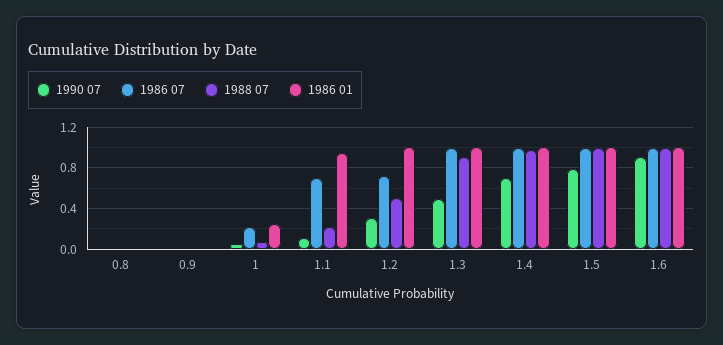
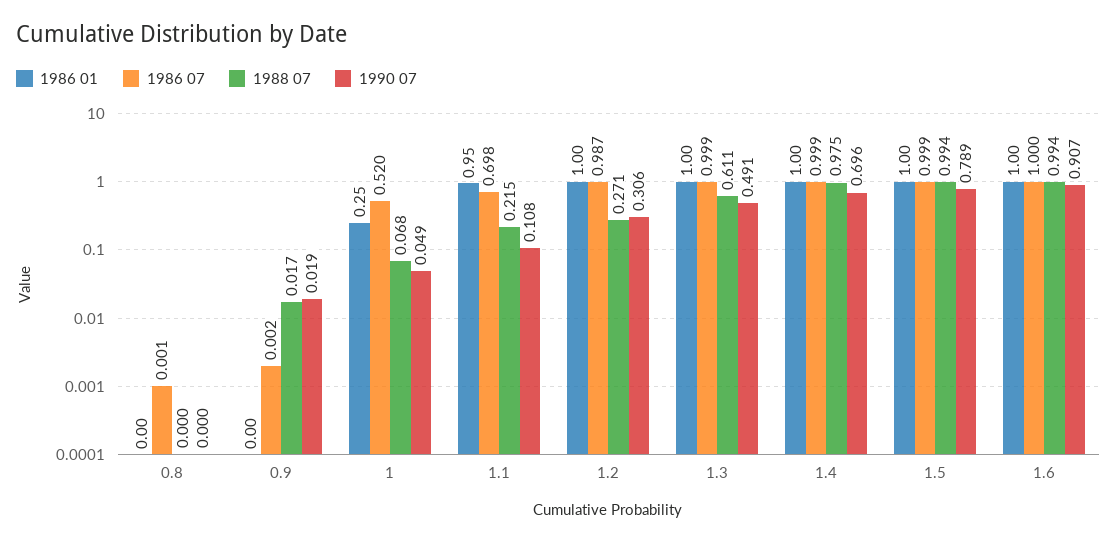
  {
    "1990 07": {
      "0.8": 0,
      "0.9": 0.019,
      "1": 0.049,
      "1.1": 0.108,
      "1.2": 0.306,
      "1.3": 0.491,
      "1.4": 0.696,
      "1.5": 0.789,
      "1.6": 0.907
    },
    "1986 07": {
      "0.8": 0.001,
      "0.9": 0.002,
-     "1": 0.2,
+     "1": 0.52,
      "1.1": 0.698,
-     "1.2": 0.7,
+     "1.2": 0.987,
      "1.3": 0.999,
      "1.4": 0.999,
      "1.5": 0.999,
      "1.6": 1
    },
    "1988 07": {
      "0.8": 0,
      "0.9": 0.017,
      "1": 0.068,
      "1.1": 0.215,
-     "1.2": 0.5,
+     "1.2": 0.271,
-     "1.3": 0.9,
+     "1.3": 0.611,
      "1.4": 0.975,
      "1.5": 0.994,
      "1.6": 0.994
    },
    "1986 01": {
      "0.8": 0,
      "0.9": 0,
      "1": 0.25,
      "1.1": 0.95,
      "1.2": 1,
      "1.3": 1,
      "1.4": 1,
      "1.5": 1,
      "1.6": 1
    }
  }

